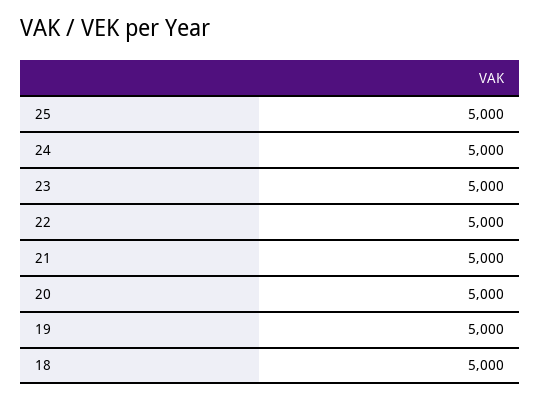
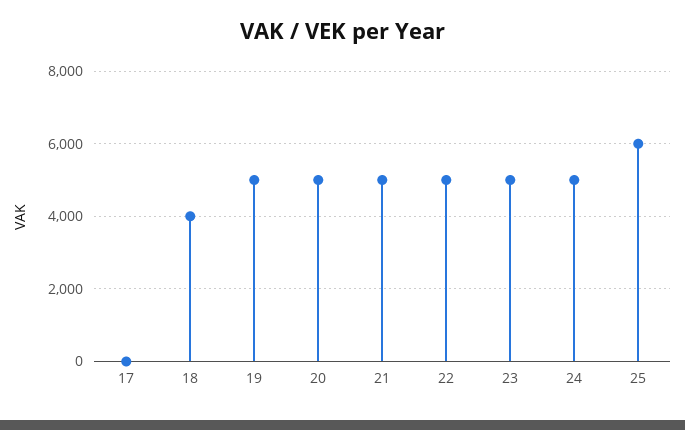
  {
-   "25": 5000,
+   "25": 6000,
    "24": 5000,
    "23": 5000,
    "22": 5000,
    "21": 5000,
    "20": 5000,
    "19": 5000,
-   "18": 5000
+   "18": 4000,
+   "17": 0
  }

